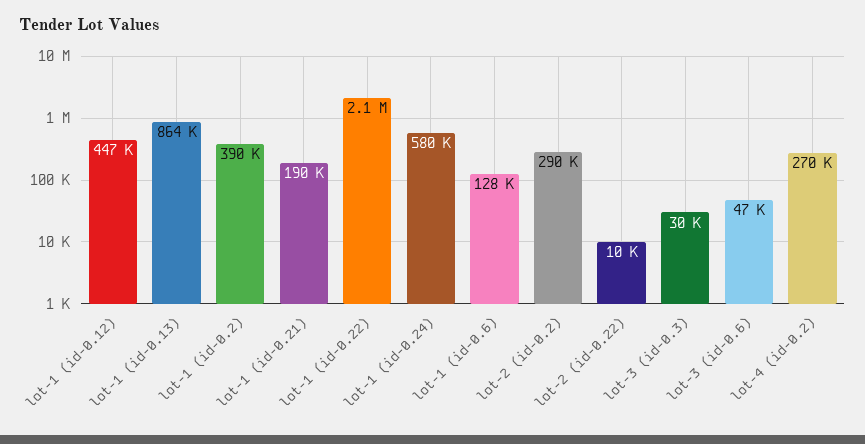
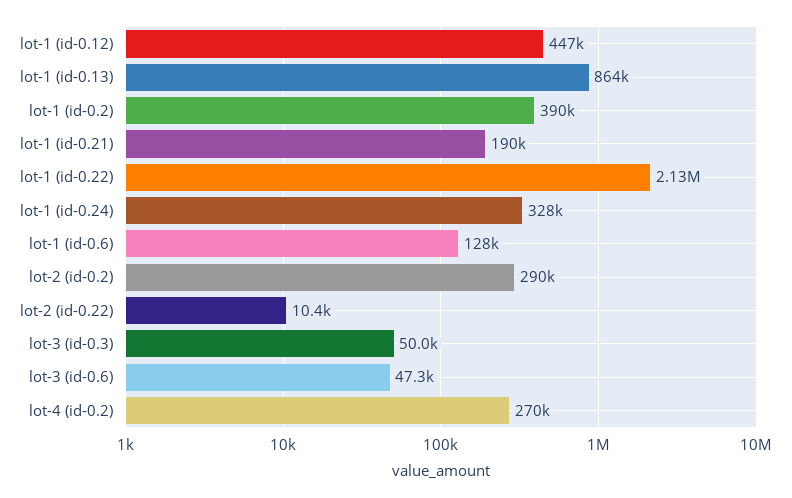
  {
    "lot-1 (id-0.12)": 447000,
    "lot-1 (id-0.13)": 864000,
    "lot-1 (id-0.2)": 390000,
    "lot-1 (id-0.21)": 190000,
    "lot-1 (id-0.22)": 2130000,
-   "lot-1 (id-0.24)": 580000,
+   "lot-1 (id-0.24)": 328000,
    "lot-1 (id-0.6)": 128000,
    "lot-2 (id-0.2)": 290000,
    "lot-2 (id-0.22)": 10400,
-   "lot-3 (id-0.3)": 30000,
+   "lot-3 (id-0.3)": 50000,
    "lot-3 (id-0.6)": 47300,
    "lot-4 (id-0.2)": 270000
  }

